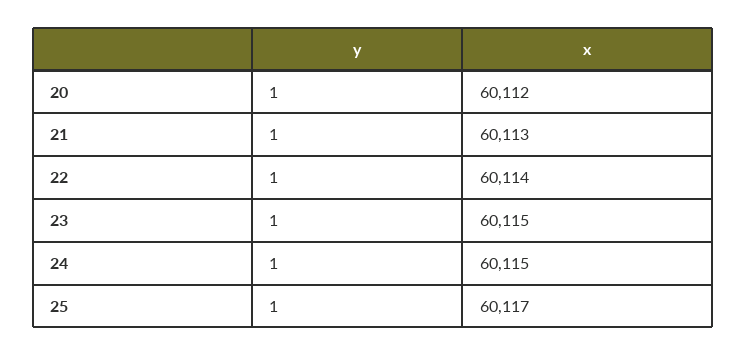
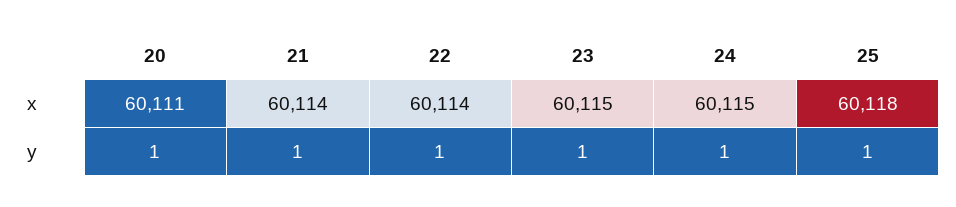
  {
    "y": {
      "20": 1,
      "21": 1,
      "22": 1,
      "23": 1,
      "24": 1,
      "25": 1
    },
    "x": {
-     "20": 60112,
+     "20": 60111,
-     "21": 60113,
+     "21": 60114,
      "22": 60114,
      "23": 60115,
      "24": 60115,
-     "25": 60117
+     "25": 60118
    }
  }

